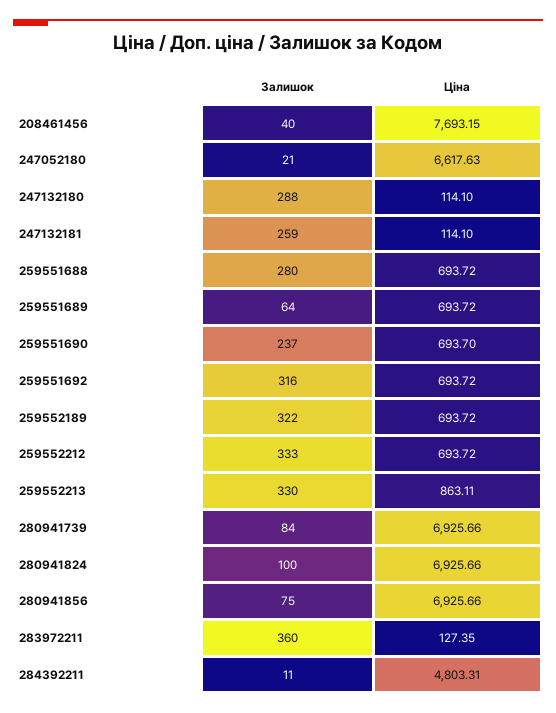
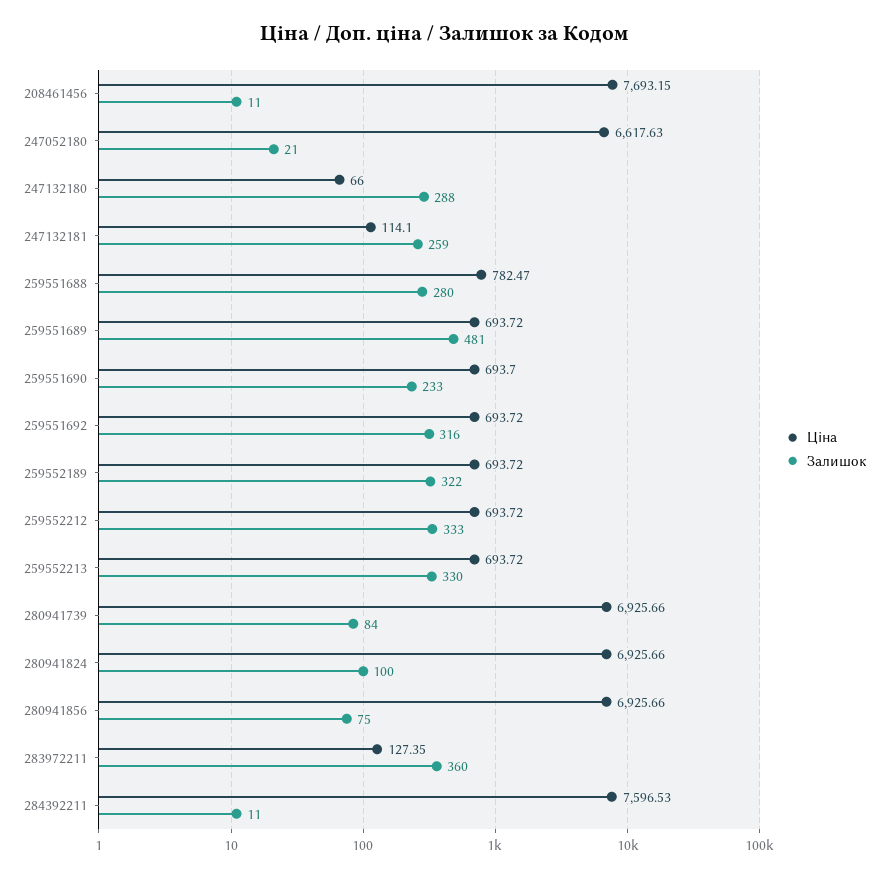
  {
    "Залишок": {
-     "208461456": 40,
+     "208461456": 11,
      "247052180": 21,
      "247132180": 288,
      "247132181": 259,
      "259551688": 280,
-     "259551689": 64,
+     "259551689": 481,
-     "259551690": 237,
+     "259551690": 233,
      "259551692": 316,
      "259552189": 322,
      "259552212": 333,
      "259552213": 330,
      "280941739": 84,
      "280941824": 100,
      "280941856": 75,
      "283972211": 360,
      "284392211": 11
    },
    "Ціна": {
      "208461456": 7693.15,
      "247052180": 6617.63,
-     "247132180": 114.1,
+     "247132180": 66,
      "247132181": 114.1,
-     "259551688": 693.72,
+     "259551688": 782.47,
      "259551689": 693.72,
      "259551690": 693.7,
      "259551692": 693.72,
      "259552189": 693.72,
      "259552212": 693.72,
-     "259552213": 863.11,
+     "259552213": 693.72,
      "280941739": 6925.66,
      "280941824": 6925.66,
      "280941856": 6925.66,
      "283972211": 127.35,
-     "284392211": 4803.31
+     "284392211": 7596.53
    }
  }

